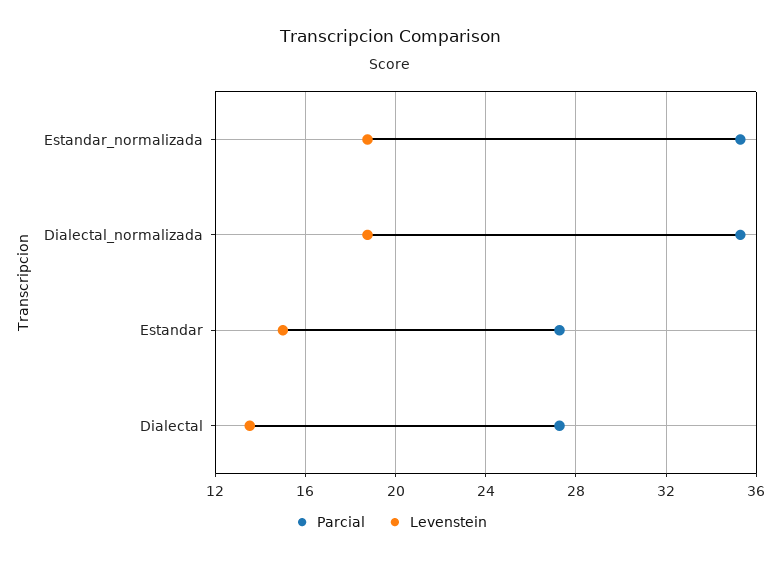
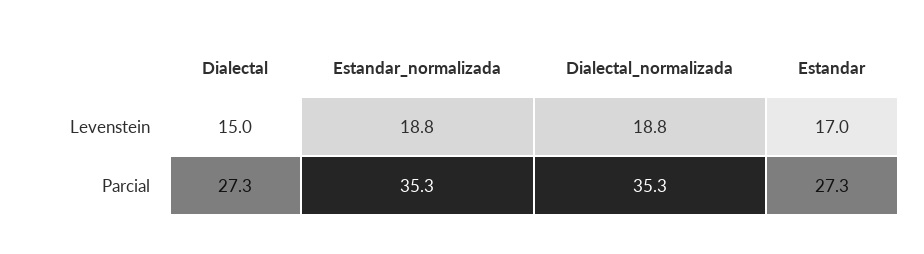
  {
    "Parcial": {
      "Estandar_normalizada": 35.3,
      "Dialectal_normalizada": 35.3,
      "Estandar": 27.3,
      "Dialectal": 27.3
    },
    "Levenstein": {
      "Estandar_normalizada": 18.8,
      "Dialectal_normalizada": 18.8,
-     "Estandar": 15,
+     "Estandar": 17,
-     "Dialectal": 13.5
+     "Dialectal": 15
    }
  }

